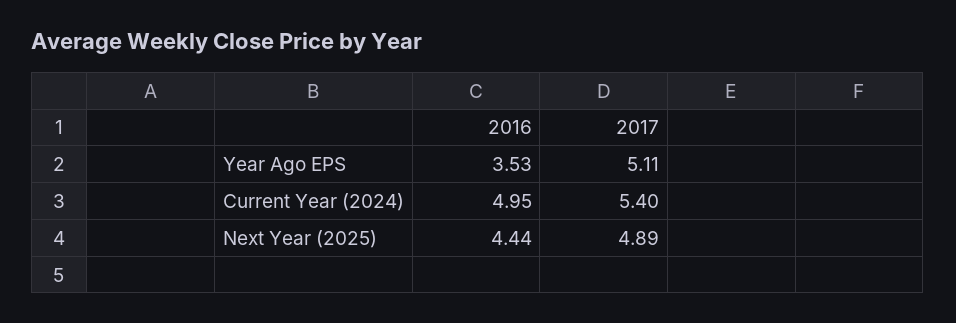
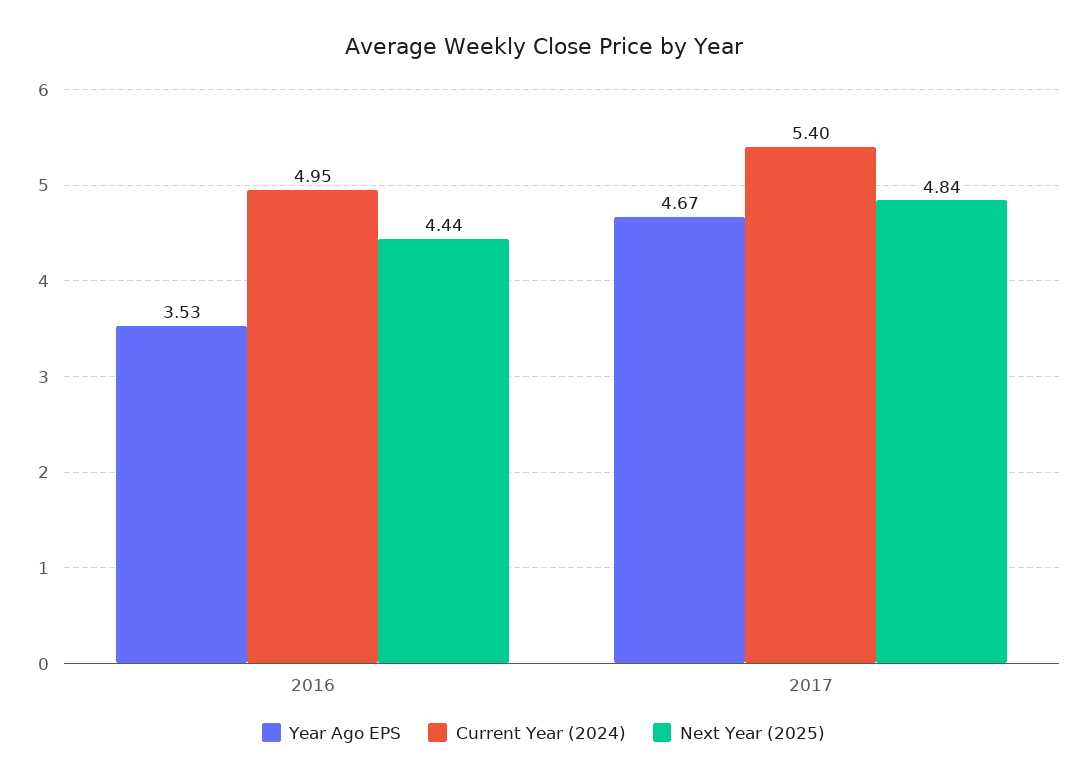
  {
    "Year Ago EPS": {
      "2016": 3.53,
-     "2017": 5.11
+     "2017": 4.67
    },
    "Current Year (2024)": {
      "2016": 4.95,
      "2017": 5.4
    },
    "Next Year (2025)": {
      "2016": 4.44,
-     "2017": 4.89
+     "2017": 4.84
    }
  }

